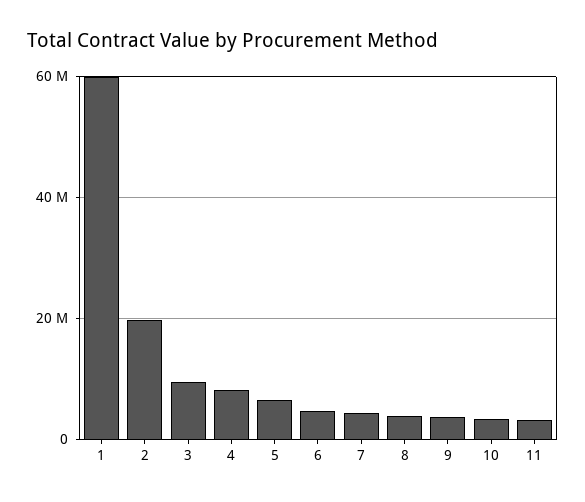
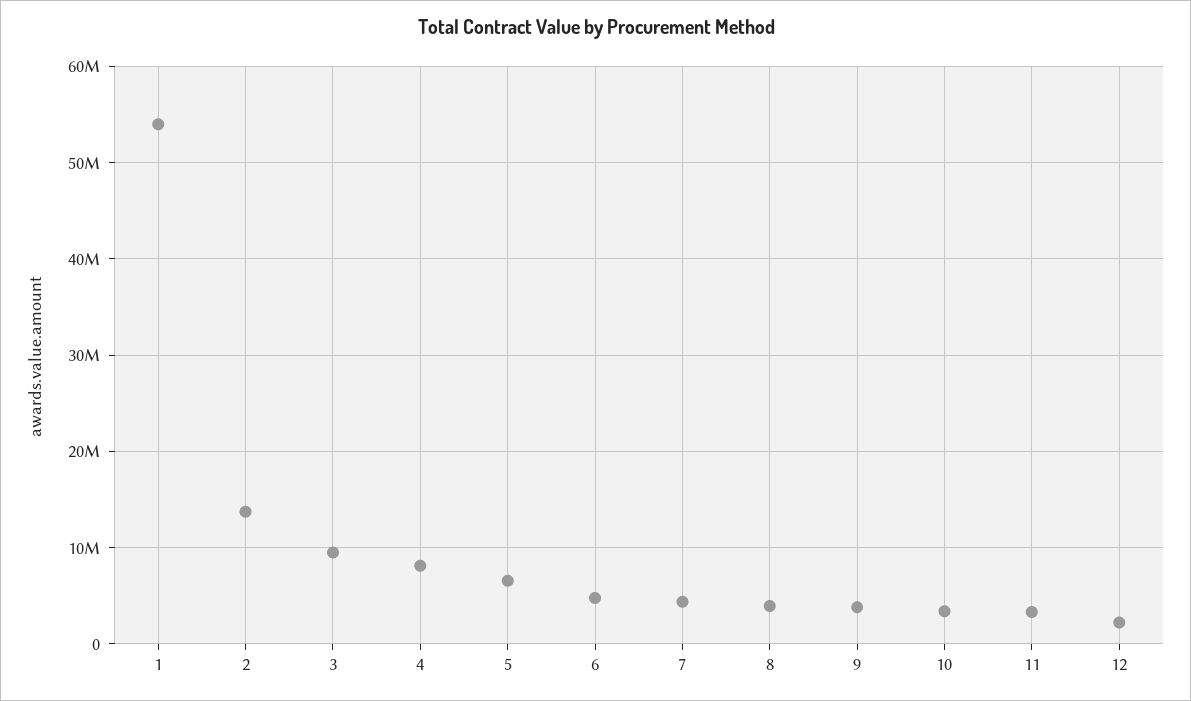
  {
-   "1": 60000000,
+   "1": 54000000,
-   "2": 20000000,
+   "2": 14000000,
    "3": 9000000,
    "4": 8000000,
    "5": 7000000,
    "6": 5000000,
    "7": 4000000,
    "8": 4000000,
    "9": 4000000,
    "10": 3000000,
-   "11": 3000000
+   "11": 3000000,
+   "12": 2000000
  }

